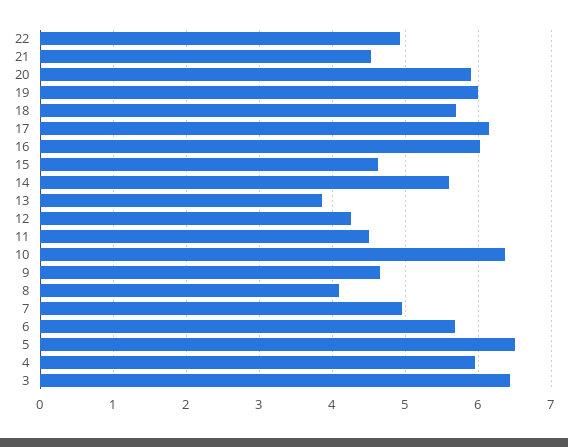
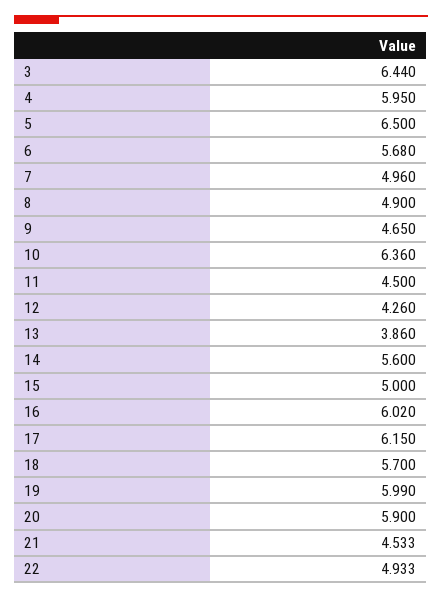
  {
    "22": 4.933,
    "21": 4.533,
    "20": 5.9,
    "19": 5.99,
    "18": 5.7,
    "17": 6.15,
    "16": 6.02,
-   "15": 4.6,
+   "15": 5,
    "14": 5.6,
    "13": 3.86,
    "12": 4.26,
    "11": 4.5,
    "10": 6.36,
    "9": 4.65,
-   "8": 4.1,
+   "8": 4.9,
    "7": 4.96,
    "6": 5.68,
    "5": 6.5,
    "4": 5.95,
    "3": 6.44
  }

